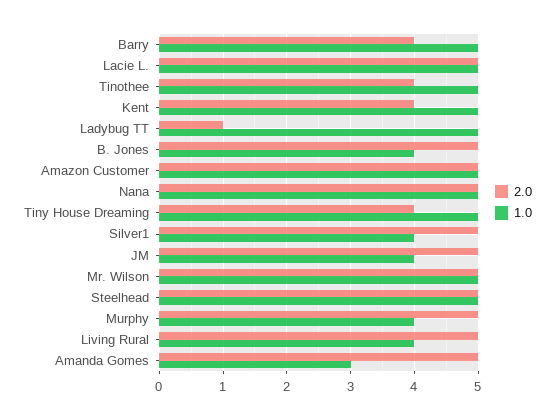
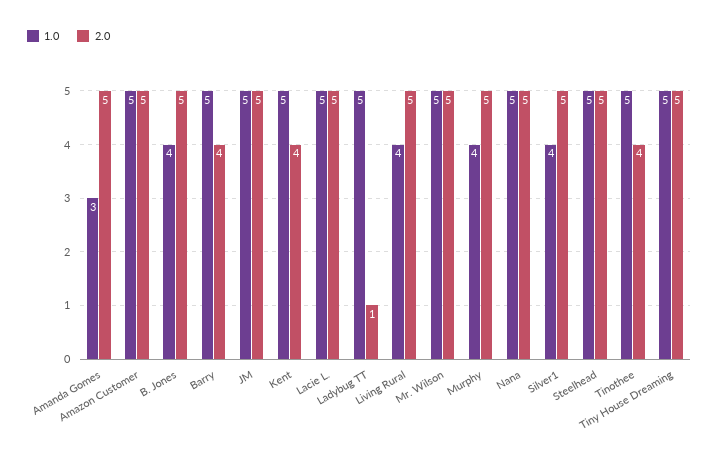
  {
    "2.0": {
      "Barry": 4,
      "Lacie L.": 5,
      "Tinothee": 4,
      "Kent": 4,
      "Ladybug TT": 1,
      "B. Jones": 5,
      "Amazon Customer": 5,
      "Nana": 5,
-     "Tiny House Dreaming": 4,
+     "Tiny House Dreaming": 5,
      "Silver1": 5,
      "JM": 5,
      "Mr. Wilson": 5,
      "Steelhead": 5,
      "Murphy": 5,
      "Living Rural": 5,
      "Amanda Gomes": 5
    },
    "1.0": {
      "Barry": 5,
      "Lacie L.": 5,
      "Tinothee": 5,
      "Kent": 5,
      "Ladybug TT": 5,
      "B. Jones": 4,
      "Amazon Customer": 5,
      "Nana": 5,
      "Tiny House Dreaming": 5,
      "Silver1": 4,
-     "JM": 4,
+     "JM": 5,
      "Mr. Wilson": 5,
      "Steelhead": 5,
      "Murphy": 4,
      "Living Rural": 4,
      "Amanda Gomes": 3
    }
  }

